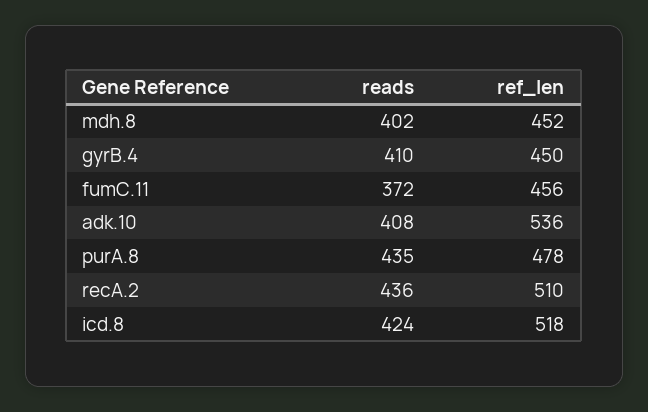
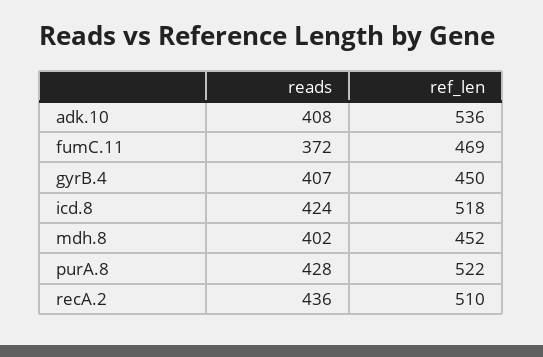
  {
    "reads": {
      "mdh.8": 402,
-     "gyrB.4": 410,
+     "gyrB.4": 407,
      "fumC.11": 372,
      "adk.10": 408,
-     "purA.8": 435,
+     "purA.8": 428,
      "recA.2": 436,
      "icd.8": 424
    },
    "ref_len": {
      "mdh.8": 452,
      "gyrB.4": 450,
-     "fumC.11": 456,
+     "fumC.11": 469,
      "adk.10": 536,
-     "purA.8": 478,
+     "purA.8": 522,
      "recA.2": 510,
      "icd.8": 518
    }
  }

